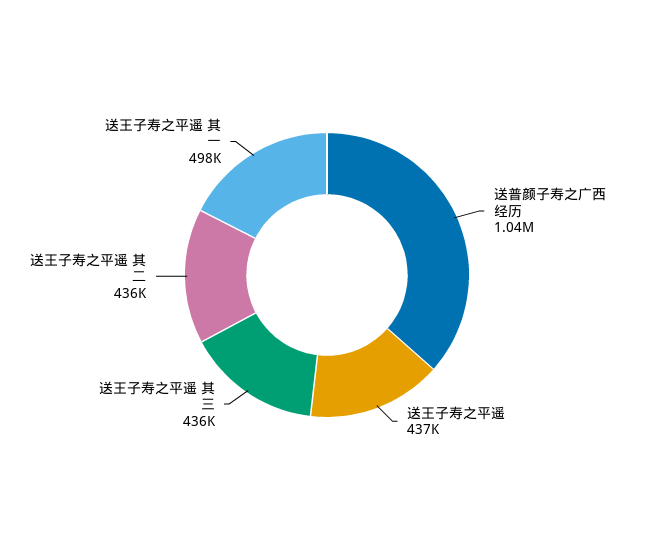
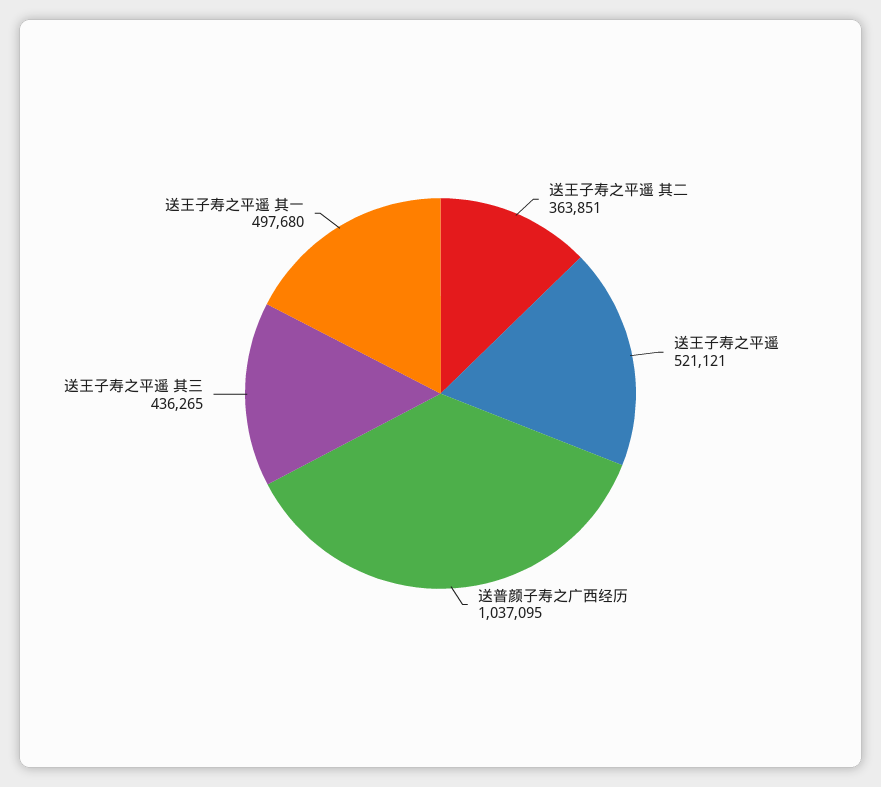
  {
    "送普颜子寿之广西经历": 1037095,
-   "送王子寿之平遥": 437000,
+   "送王子寿之平遥": 521121,
    "送王子寿之平遥 其三": 436265,
-   "送王子寿之平遥 其二": 436000,
+   "送王子寿之平遥 其二": 363851,
    "送王子寿之平遥 其一": 497680
  }

